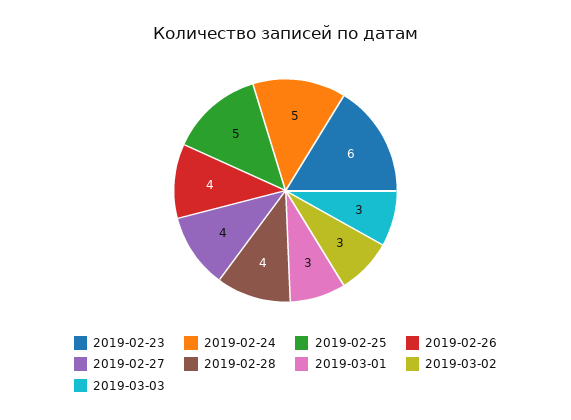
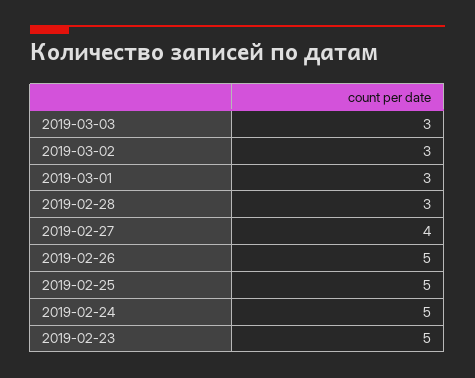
  {
-   "2019-02-23": 6,
+   "2019-02-23": 5,
    "2019-02-24": 5,
    "2019-02-25": 5,
-   "2019-02-26": 4,
+   "2019-02-26": 5,
    "2019-02-27": 4,
-   "2019-02-28": 4,
+   "2019-02-28": 3,
    "2019-03-01": 3,
    "2019-03-02": 3,
    "2019-03-03": 3
  }

